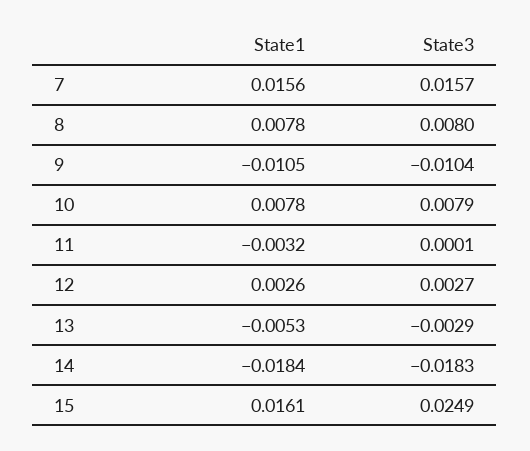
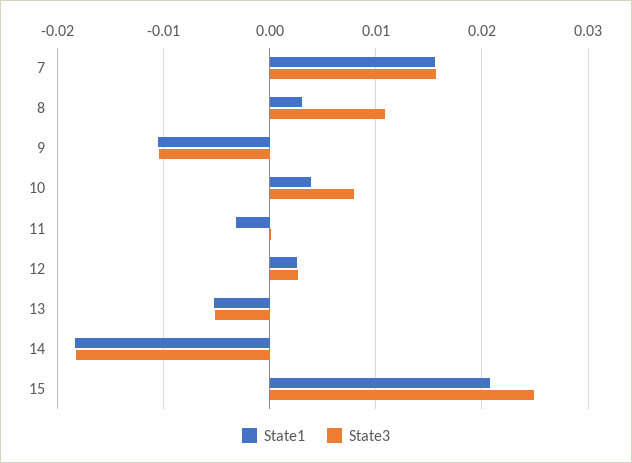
  {
    "State1": {
      "7": 0.0156,
-     "8": 0.0078,
+     "8": 0.003,
      "9": -0.0105,
-     "10": 0.0078,
+     "10": 0.004,
      "11": -0.0032,
      "12": 0.0026,
      "13": -0.0053,
      "14": -0.0184,
-     "15": 0.0161
+     "15": 0.021
    },
    "State3": {
      "7": 0.0157,
-     "8": 0.008,
+     "8": 0.011,
      "9": -0.0104,
      "10": 0.0079,
      "11": 0.0001,
      "12": 0.0027,
-     "13": -0.0029,
+     "13": -0.005,
      "14": -0.0183,
      "15": 0.0249
    }
  }

